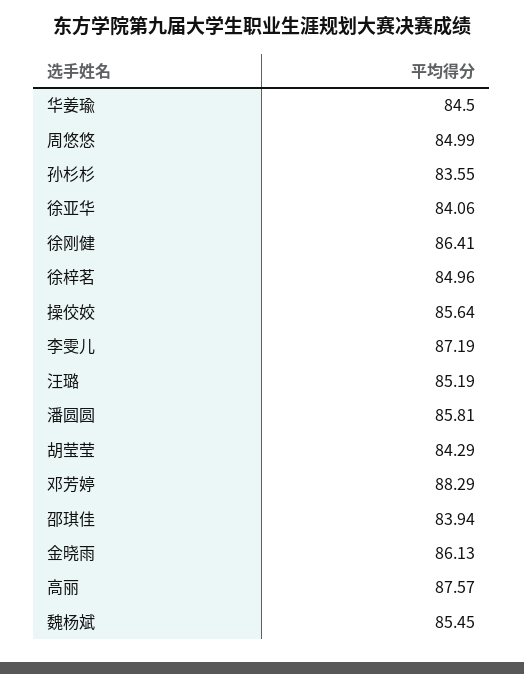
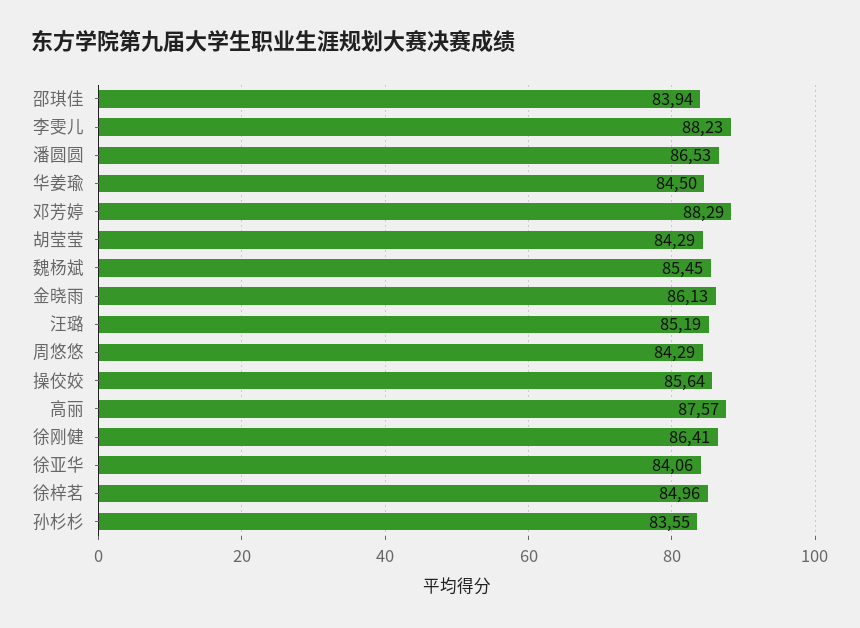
  {
    "华姜瑜": 84.5,
-   "周悠悠": 84.99,
+   "周悠悠": 84.29,
    "孙杉杉": 83.55,
    "徐亚华": 84.06,
    "徐刚健": 86.41,
    "徐梓茗": 84.96,
    "操佼姣": 85.64,
-   "李雯儿": 87.19,
+   "李雯儿": 88.23,
    "汪璐": 85.19,
-   "潘圆圆": 85.81,
+   "潘圆圆": 86.53,
    "胡莹莹": 84.29,
    "邓芳婷": 88.29,
    "邵琪佳": 83.94,
    "金晓雨": 86.13,
    "高丽": 87.57,
    "魏杨斌": 85.45
  }

